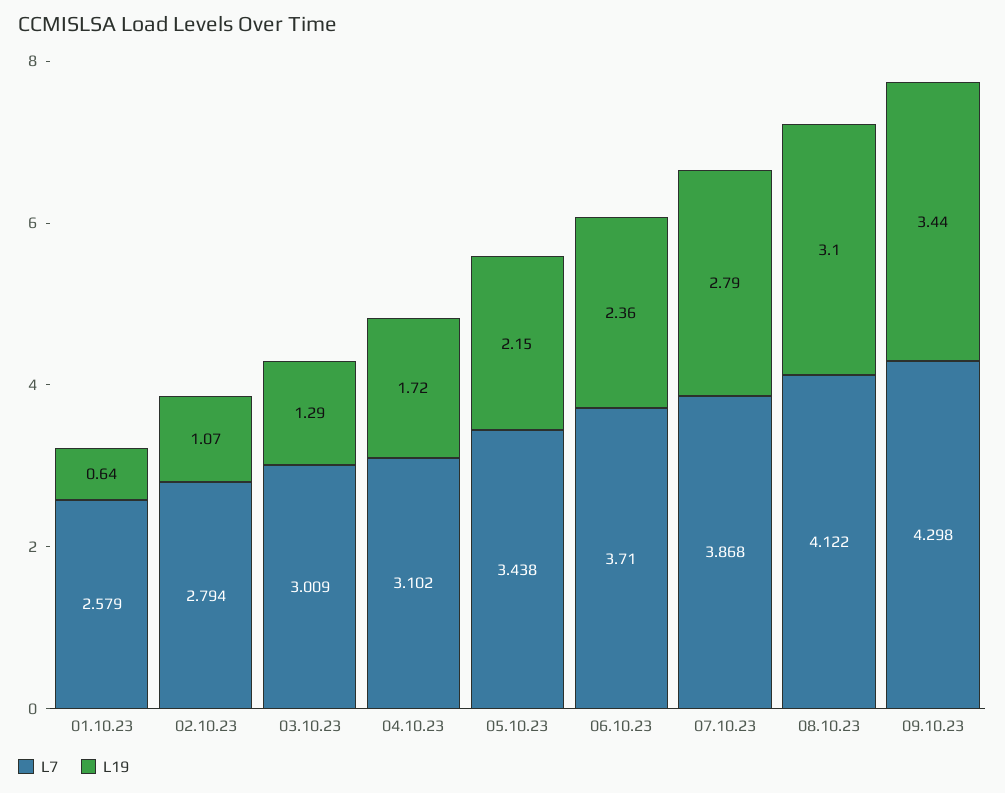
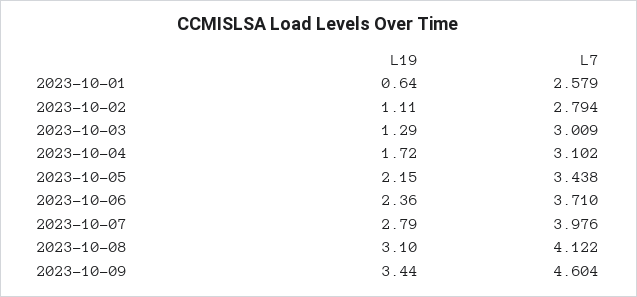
  {
    "L7": {
      "01.10.23": 2.579,
      "02.10.23": 2.794,
      "03.10.23": 3.009,
      "04.10.23": 3.102,
      "05.10.23": 3.438,
      "06.10.23": 3.71,
-     "07.10.23": 3.868,
+     "07.10.23": 3.976,
      "08.10.23": 4.122,
-     "09.10.23": 4.298
+     "09.10.23": 4.604
    },
    "L19": {
      "01.10.23": 0.64,
-     "02.10.23": 1.07,
+     "02.10.23": 1.11,
      "03.10.23": 1.29,
      "04.10.23": 1.72,
      "05.10.23": 2.15,
      "06.10.23": 2.36,
      "07.10.23": 2.79,
      "08.10.23": 3.1,
      "09.10.23": 3.44
    }
  }

